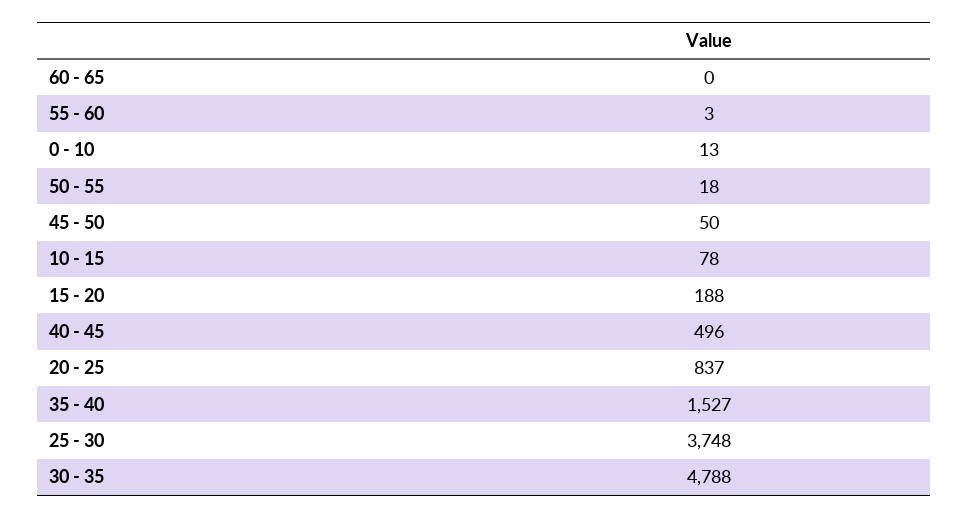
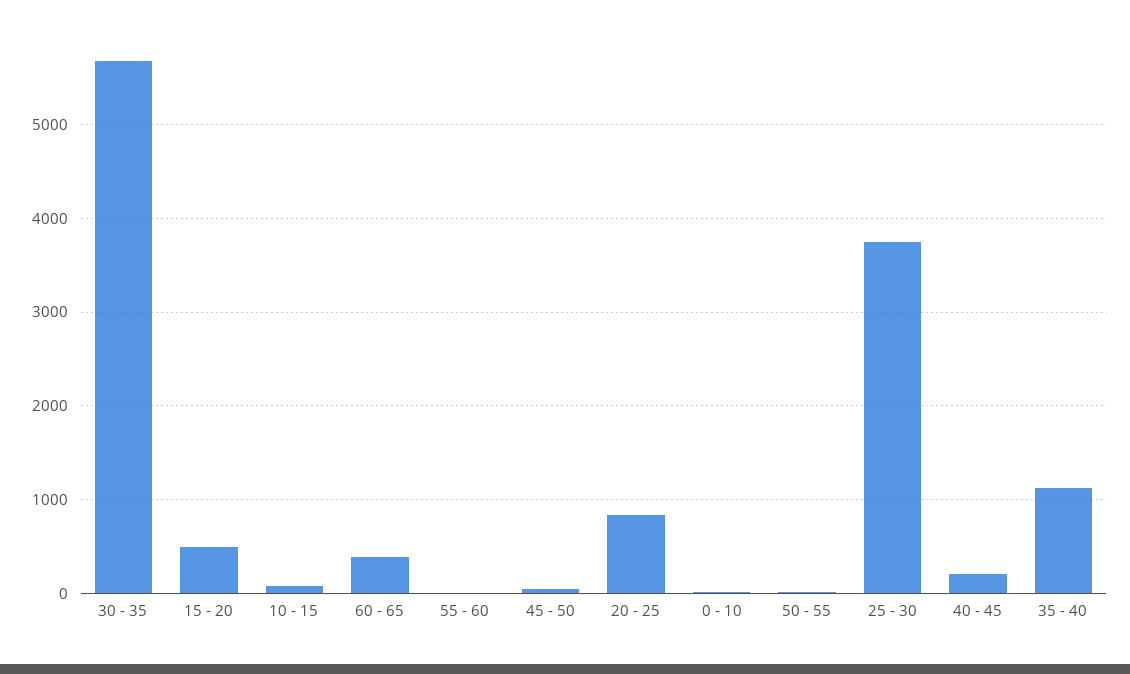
  {
-   "60 - 65": 0,
+   "60 - 65": 400,
    "55 - 60": 3,
    "0 - 10": 13,
    "50 - 55": 18,
    "45 - 50": 50,
    "10 - 15": 78,
-   "15 - 20": 188,
+   "15 - 20": 500,
-   "40 - 45": 496,
+   "40 - 45": 200,
    "20 - 25": 837,
-   "35 - 40": 1527,
+   "35 - 40": 1100,
    "25 - 30": 3748,
-   "30 - 35": 4788
+   "30 - 35": 5700
  }

